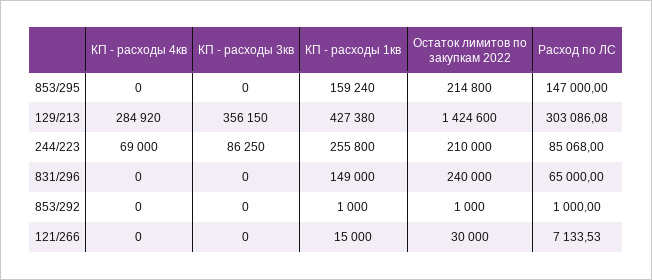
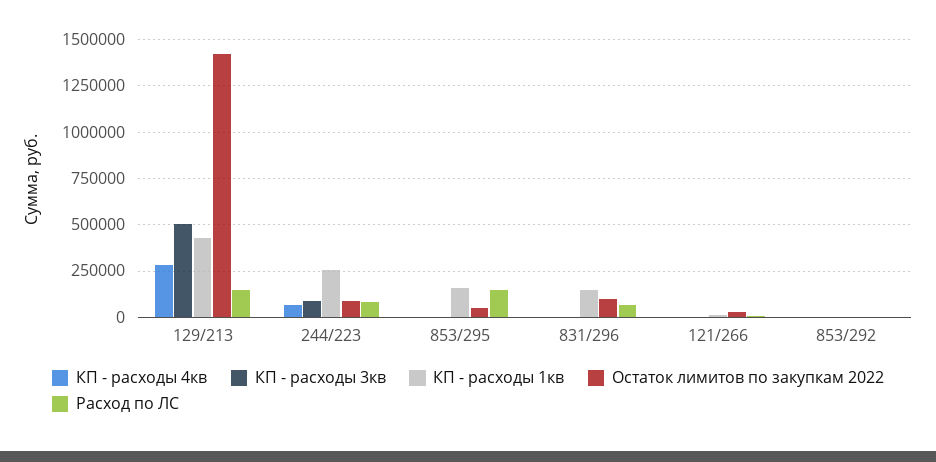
  {
    "КП - расходы 4кв": {
      "853/295": 0,
      "129/213": 284920,
      "244/223": 69000,
      "831/296": 0,
      "853/292": 0,
      "121/266": 0
    },
    "КП - расходы 3кв": {
      "853/295": 0,
-     "129/213": 356150,
+     "129/213": 500000,
      "244/223": 86250,
      "831/296": 0,
      "853/292": 0,
      "121/266": 0
    },
    "КП - расходы 1кв": {
      "853/295": 159240,
      "129/213": 427380,
      "244/223": 255800,
      "831/296": 149000,
      "853/292": 1000,
      "121/266": 15000
    },
    "Остаток лимитов по закупкам 2022": {
-     "853/295": 214800,
+     "853/295": 50000,
      "129/213": 1424600,
-     "244/223": 210000,
+     "244/223": 100000,
-     "831/296": 240000,
+     "831/296": 100000,
      "853/292": 1000,
      "121/266": 30000
    },
    "Расход по ЛС": {
      "853/295": 147000,
-     "129/213": 303086.08,
+     "129/213": 150000,
      "244/223": 85068,
      "831/296": 65000,
      "853/292": 1000,
      "121/266": 7133.53
    }
  }

